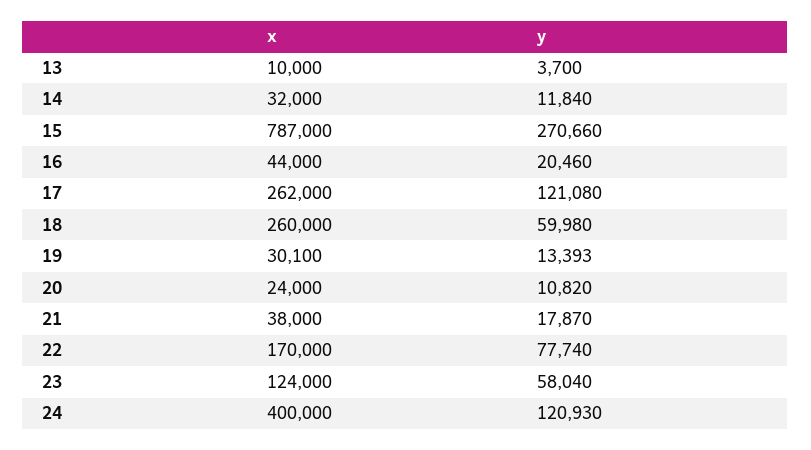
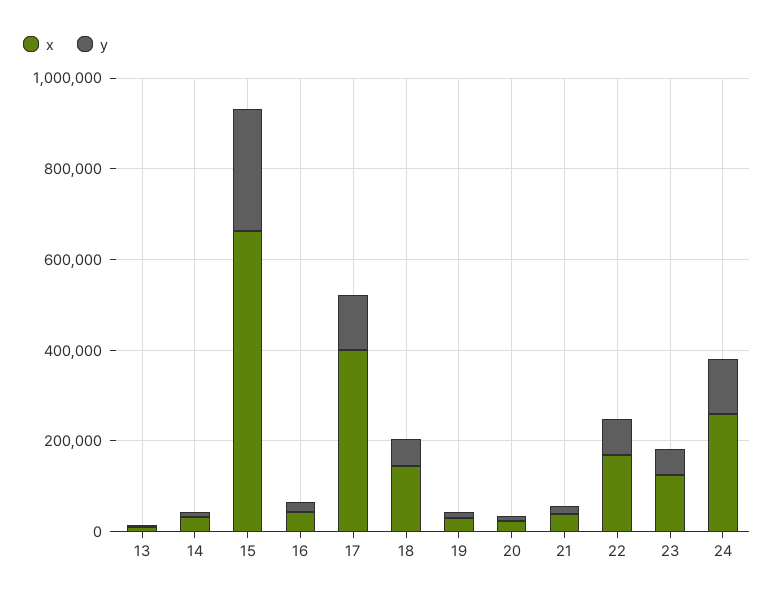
  {
    "x": {
      "13": 10000,
      "14": 32000,
-     "15": 787000,
+     "15": 650000,
      "16": 44000,
-     "17": 262000,
+     "17": 400000,
-     "18": 260000,
+     "18": 150000,
      "19": 30100,
      "20": 24000,
      "21": 38000,
      "22": 170000,
      "23": 124000,
-     "24": 400000
+     "24": 250000
    },
    "y": {
      "13": 3700,
      "14": 11840,
      "15": 270660,
      "16": 20460,
      "17": 121080,
      "18": 59980,
      "19": 13393,
      "20": 10820,
      "21": 17870,
      "22": 77740,
      "23": 58040,
      "24": 120930
    }
  }

